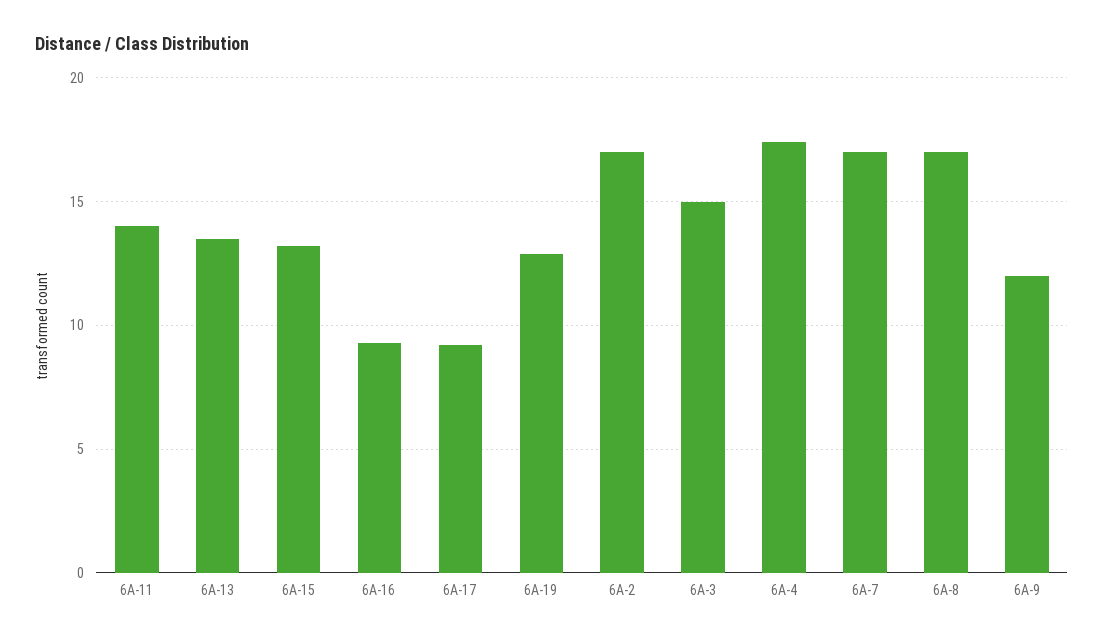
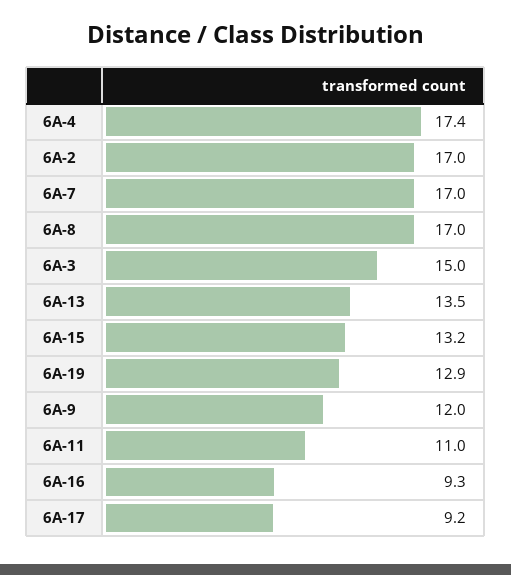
  {
-   "6A-11": 14,
+   "6A-11": 11,
    "6A-13": 13.5,
    "6A-15": 13.2,
    "6A-16": 9.3,
    "6A-17": 9.2,
    "6A-19": 12.9,
    "6A-2": 17,
    "6A-3": 15,
    "6A-4": 17.4,
    "6A-7": 17,
    "6A-8": 17,
    "6A-9": 12
  }

